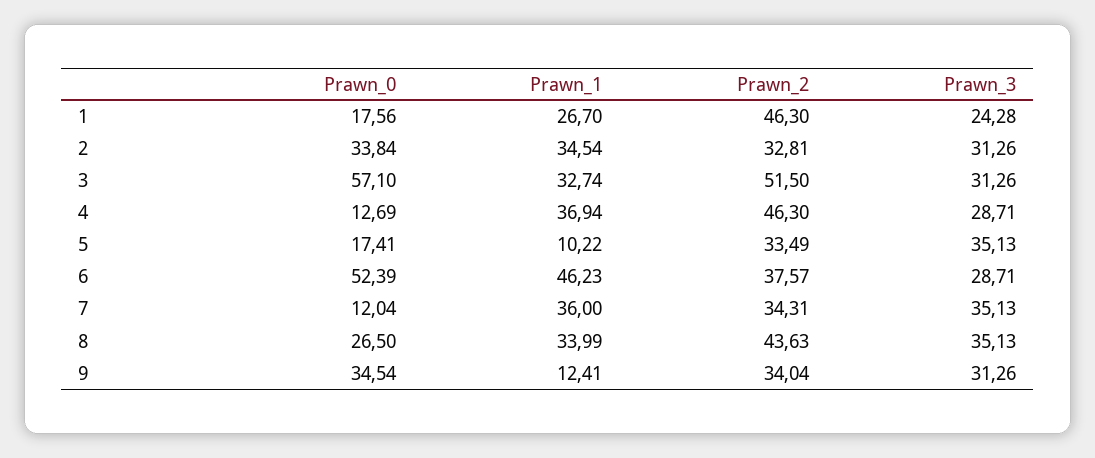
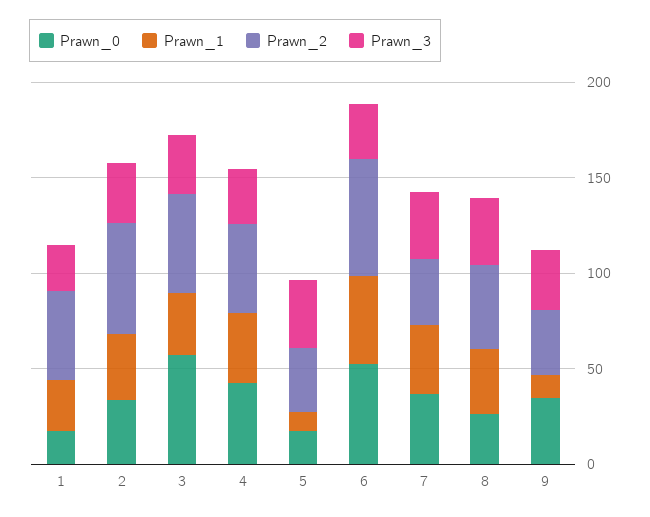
  {
    "Prawn_0": {
      "1": 17.56,
      "2": 33.84,
      "3": 57.1,
-     "4": 12.69,
+     "4": 40,
      "5": 17.41,
      "6": 52.39,
-     "7": 12.04,
+     "7": 40,
      "8": 26.5,
      "9": 34.54
    },
    "Prawn_1": {
      "1": 26.7,
      "2": 34.54,
      "3": 32.74,
      "4": 36.94,
      "5": 10.22,
      "6": 46.23,
      "7": 36,
      "8": 33.99,
      "9": 12.41
    },
    "Prawn_2": {
      "1": 46.3,
-     "2": 32.81,
+     "2": 60,
      "3": 51.5,
      "4": 46.3,
      "5": 33.49,
-     "6": 37.57,
+     "6": 60,
      "7": 34.31,
      "8": 43.63,
      "9": 34.04
    },
    "Prawn_3": {
      "1": 24.28,
      "2": 31.26,
      "3": 31.26,
      "4": 28.71,
      "5": 35.13,
      "6": 28.71,
      "7": 35.13,
      "8": 35.13,
      "9": 31.26
    }
  }

